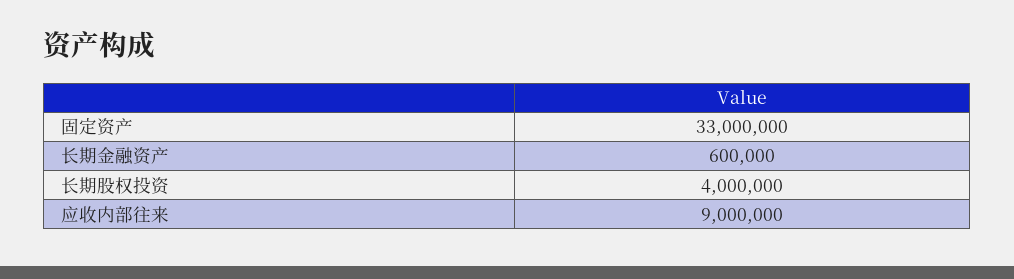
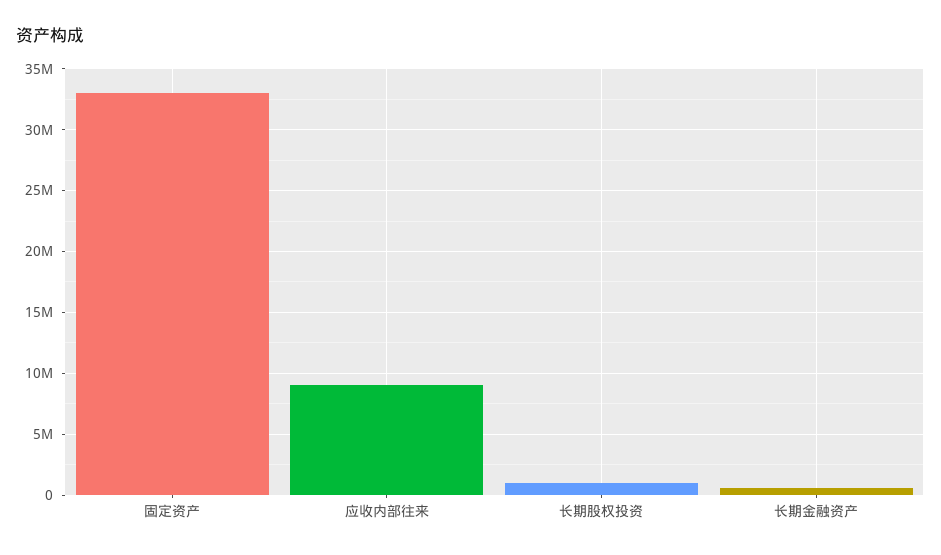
  {
    "固定资产": 33000000,
    "长期金融资产": 600000,
-   "长期股权投资": 4000000,
+   "长期股权投资": 1000000,
    "应收内部往来": 9000000
  }

